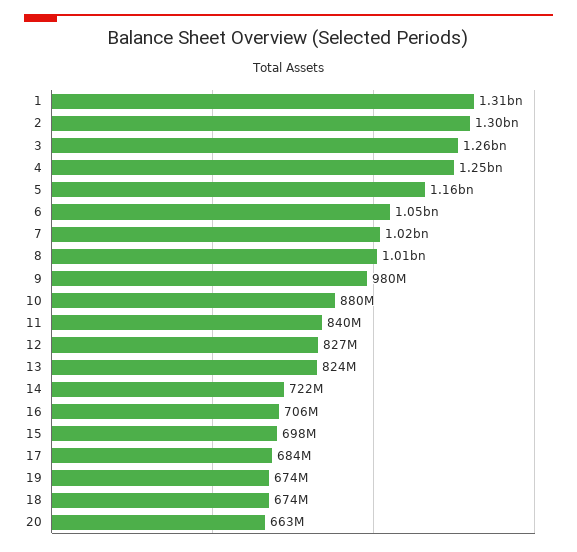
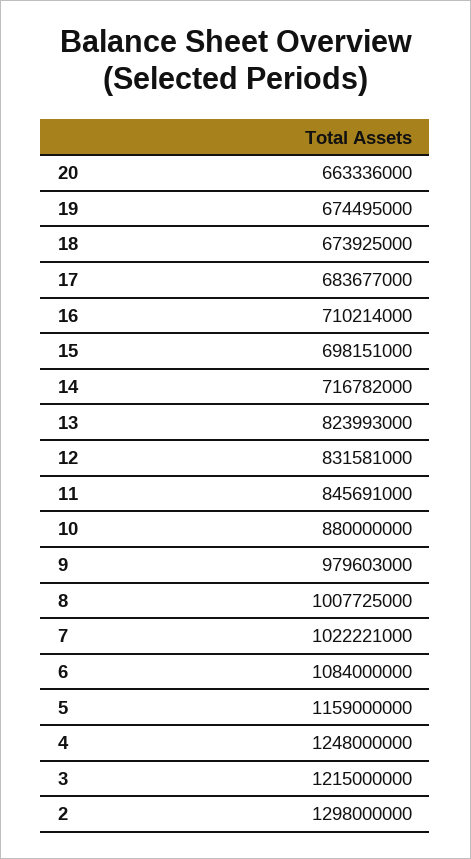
  {
-   "1": 1310000000,
    "2": 1298000000,
-   "3": 1260000000,
+   "3": 1215000000,
    "4": 1248000000,
    "5": 1159000000,
-   "6": 1050000000,
+   "6": 1084000000,
    "7": 1022221000,
    "8": 1007725000,
    "9": 979603000,
    "10": 880000000,
-   "11": 840000000,
+   "11": 845691000,
-   "12": 827000000,
+   "12": 831581000,
    "13": 823993000,
-   "14": 722000000,
+   "14": 716782000,
-   "16": 706000000,
+   "16": 710214000,
    "15": 698151000,
    "17": 683677000,
    "19": 674495000,
    "18": 673925000,
    "20": 663336000
  }

